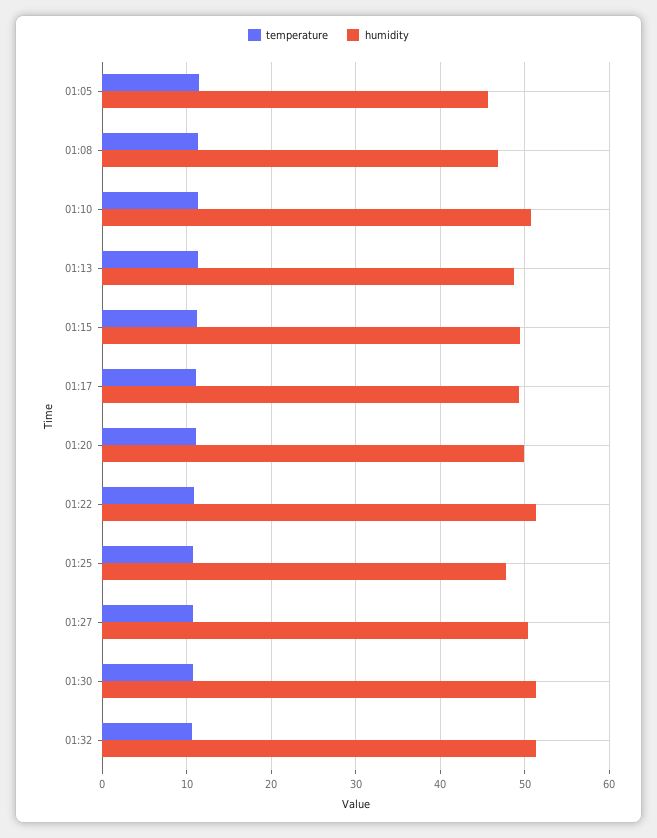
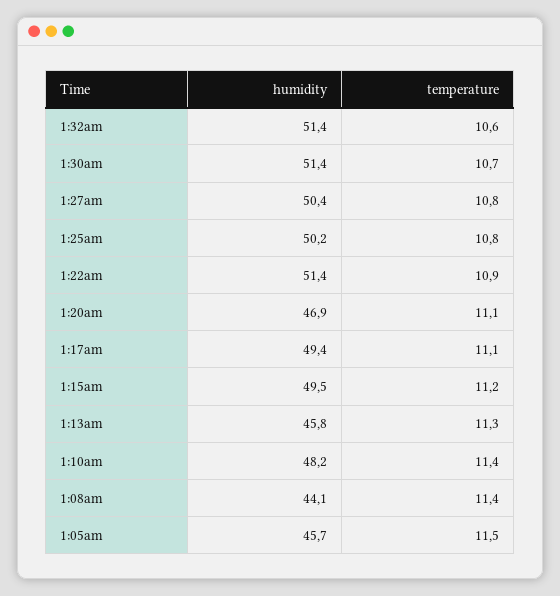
  {
    "temperature": {
      "01:05": 11.5,
      "01:08": 11.4,
      "01:10": 11.4,
      "01:13": 11.3,
      "01:15": 11.2,
      "01:17": 11.1,
      "01:20": 11.1,
      "01:22": 10.9,
      "01:25": 10.8,
      "01:27": 10.8,
      "01:30": 10.7,
      "01:32": 10.6
    },
    "humidity": {
      "01:05": 45.7,
-     "01:08": 47,
+     "01:08": 44.1,
-     "01:10": 51,
+     "01:10": 48.2,
-     "01:13": 49,
+     "01:13": 45.8,
      "01:15": 49.5,
      "01:17": 49.4,
-     "01:20": 50,
+     "01:20": 46.9,
      "01:22": 51.4,
-     "01:25": 48,
+     "01:25": 50.2,
      "01:27": 50.4,
      "01:30": 51.4,
      "01:32": 51.4
    }
  }

